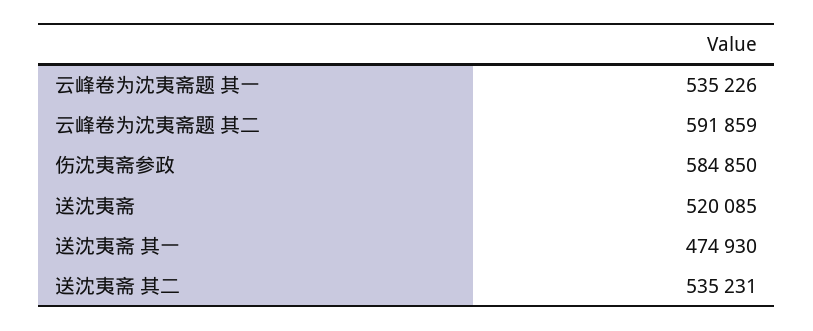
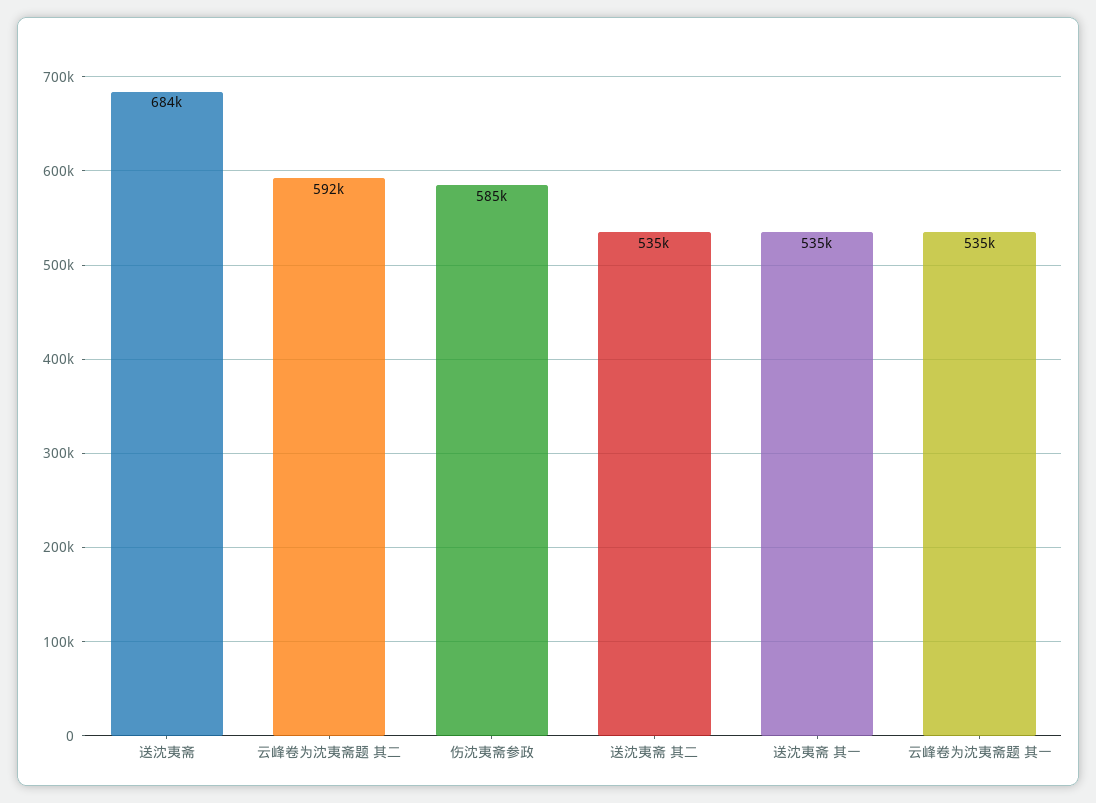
  {
    "云峰卷为沈夷斋题 其一": 535226,
    "云峰卷为沈夷斋题 其二": 591859,
    "伤沈夷斋参政": 584850,
-   "送沈夷斋": 520085,
+   "送沈夷斋": 684000,
-   "送沈夷斋 其一": 474930,
+   "送沈夷斋 其一": 535000,
    "送沈夷斋 其二": 535231
  }

